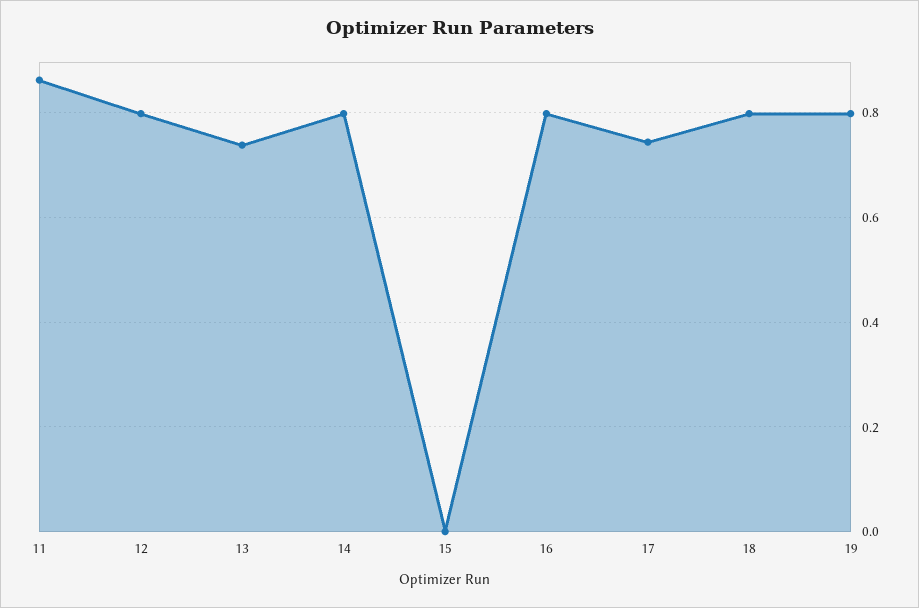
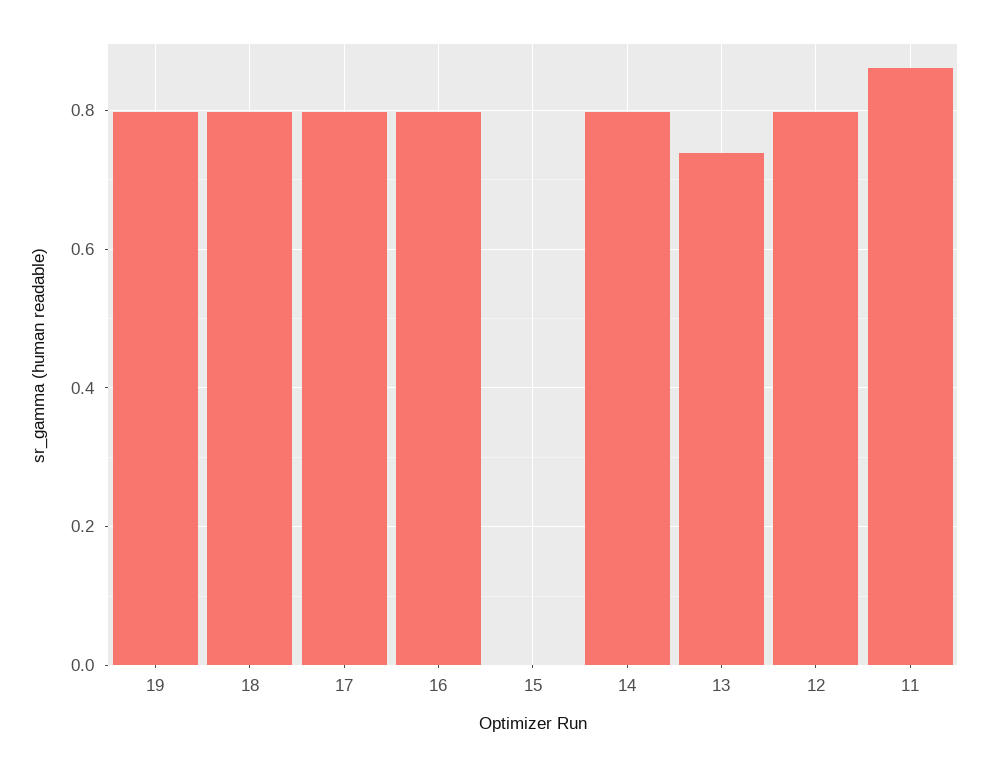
  {
    "11": 0.86,
    "12": 0.8,
    "13": 0.74,
    "14": 0.8,
    "15": 0,
    "16": 0.8,
-   "17": 0.74,
+   "17": 0.8,
    "18": 0.8,
    "19": 0.8
  }

